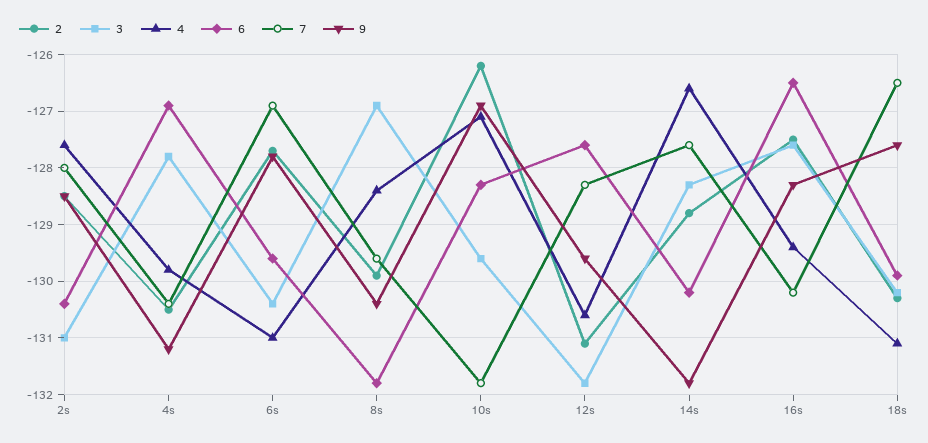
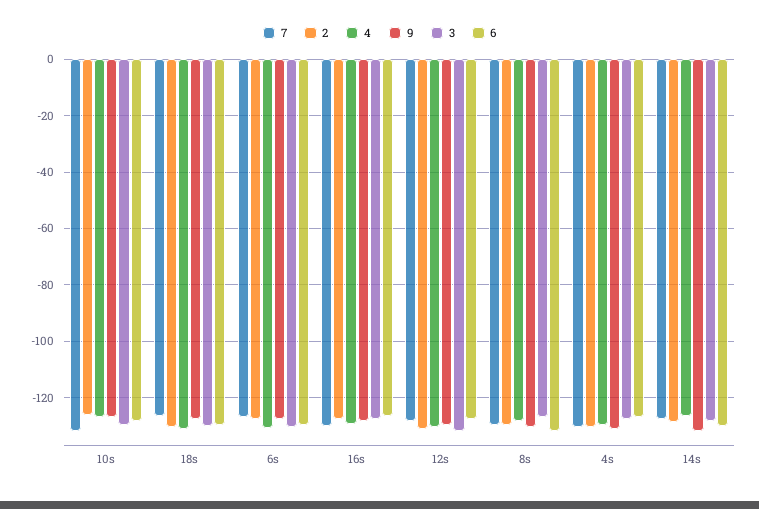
  {
    "2": {
-     "2s": -128.5,
      "4s": -130.5,
      "6s": -127.5,
      "8s": -130,
      "10s": -126,
      "12s": -131,
      "14s": -129,
      "16s": -127.5,
      "18s": -130.5
    },
    "3": {
-     "2s": -131,
      "4s": -128,
      "6s": -130.5,
      "8s": -127,
      "10s": -129.5,
      "12s": -132,
      "14s": -128.5,
      "16s": -127.5,
      "18s": -130
    },
    "4": {
-     "2s": -127.5,
      "4s": -130,
      "6s": -131,
      "8s": -128.5,
      "10s": -127,
      "12s": -130.5,
      "14s": -126.5,
      "16s": -129.5,
      "18s": -131
    },
    "6": {
-     "2s": -130.5,
      "4s": -127,
      "6s": -129.5,
      "8s": -132,
      "10s": -128.5,
      "12s": -127.5,
      "14s": -130,
      "16s": -126.5,
      "18s": -130
    },
    "7": {
-     "2s": -128,
      "4s": -130.5,
      "6s": -127,
      "8s": -129.5,
      "10s": -132,
      "12s": -128.5,
      "14s": -127.5,
      "16s": -130,
      "18s": -126.5
    },
    "9": {
-     "2s": -128.5,
      "4s": -131,
      "6s": -128,
      "8s": -130.5,
      "10s": -127,
      "12s": -129.5,
      "14s": -132,
      "16s": -128.5,
      "18s": -127.5
    }
  }

